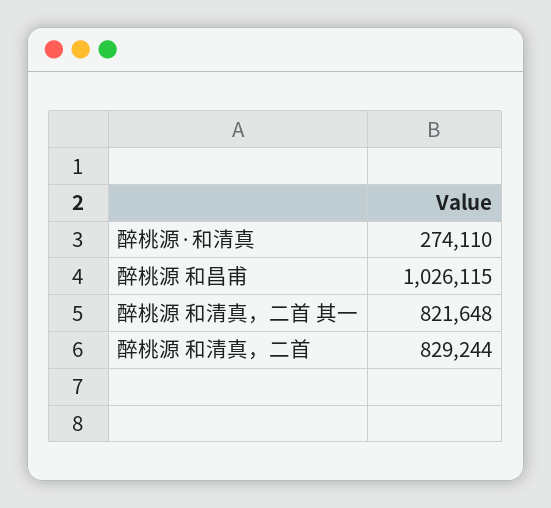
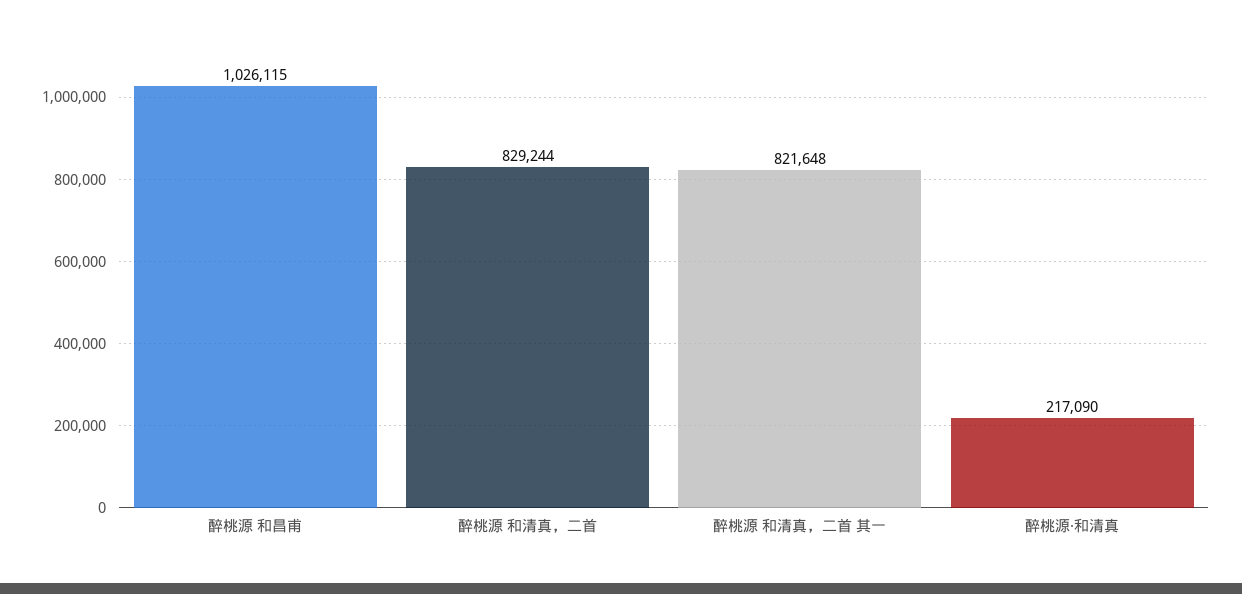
  {
-   "醉桃源·和清真": 274110,
+   "醉桃源·和清真": 217090,
    "醉桃源 和昌甫": 1026115,
    "醉桃源 和清真，二首 其一": 821648,
    "醉桃源 和清真，二首": 829244
  }

